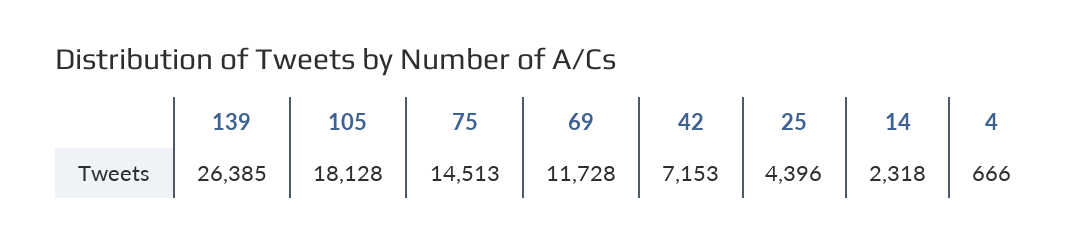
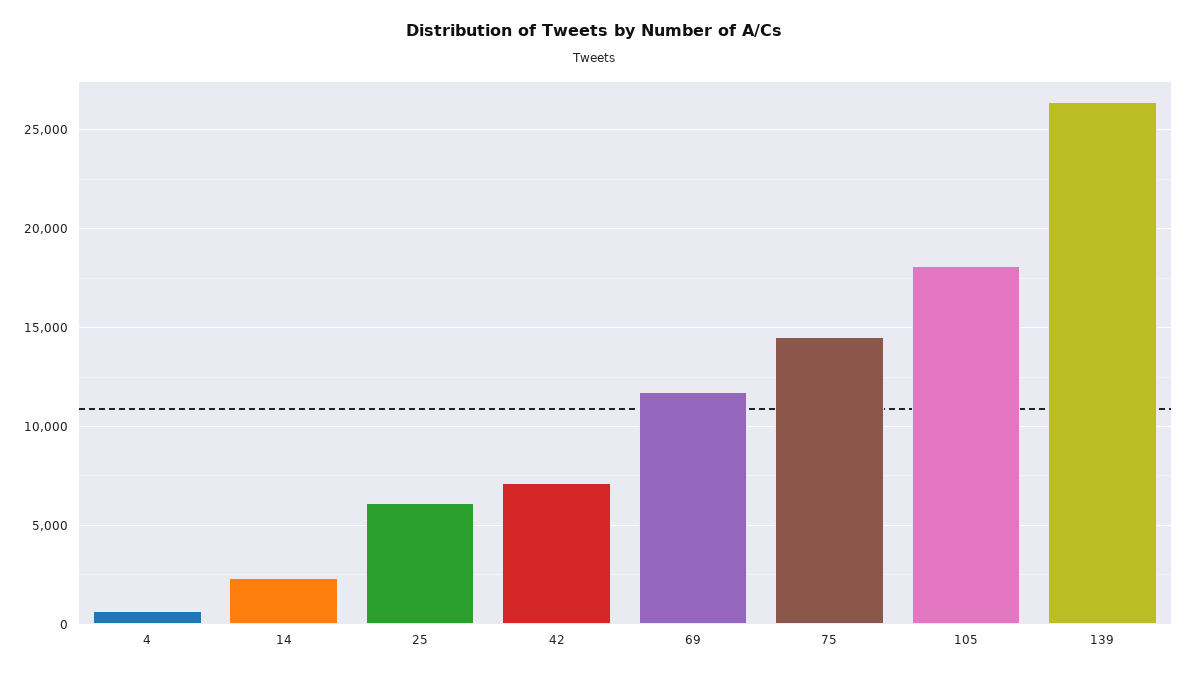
  {
    "139": 26385,
    "105": 18128,
    "75": 14513,
    "69": 11728,
    "42": 7153,
-   "25": 4396,
+   "25": 6000,
    "14": 2318,
    "4": 666
  }

